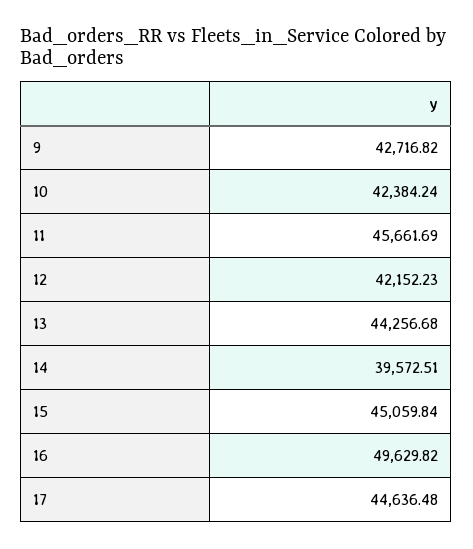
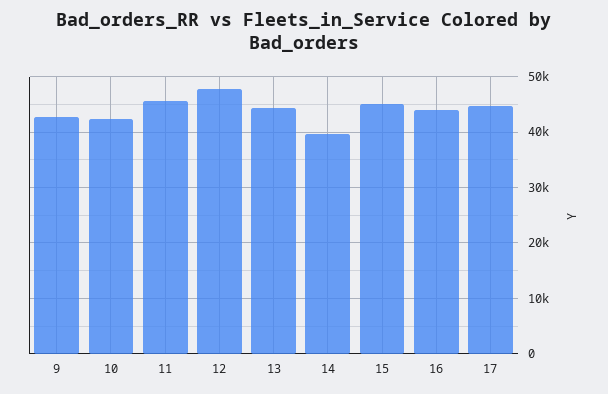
  {
    "9": 42716.82,
    "10": 42384.24,
    "11": 45661.69,
-   "12": 42152.23,
+   "12": 48000,
    "13": 44256.68,
    "14": 39572.51,
    "15": 45059.84,
-   "16": 49629.82,
+   "16": 44000,
    "17": 44636.48
  }

